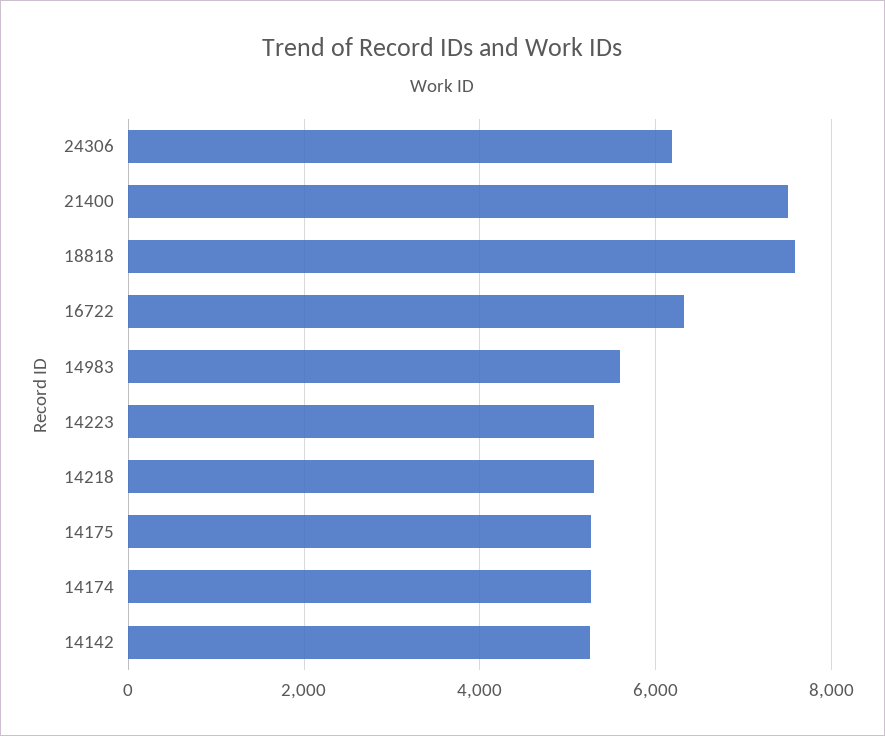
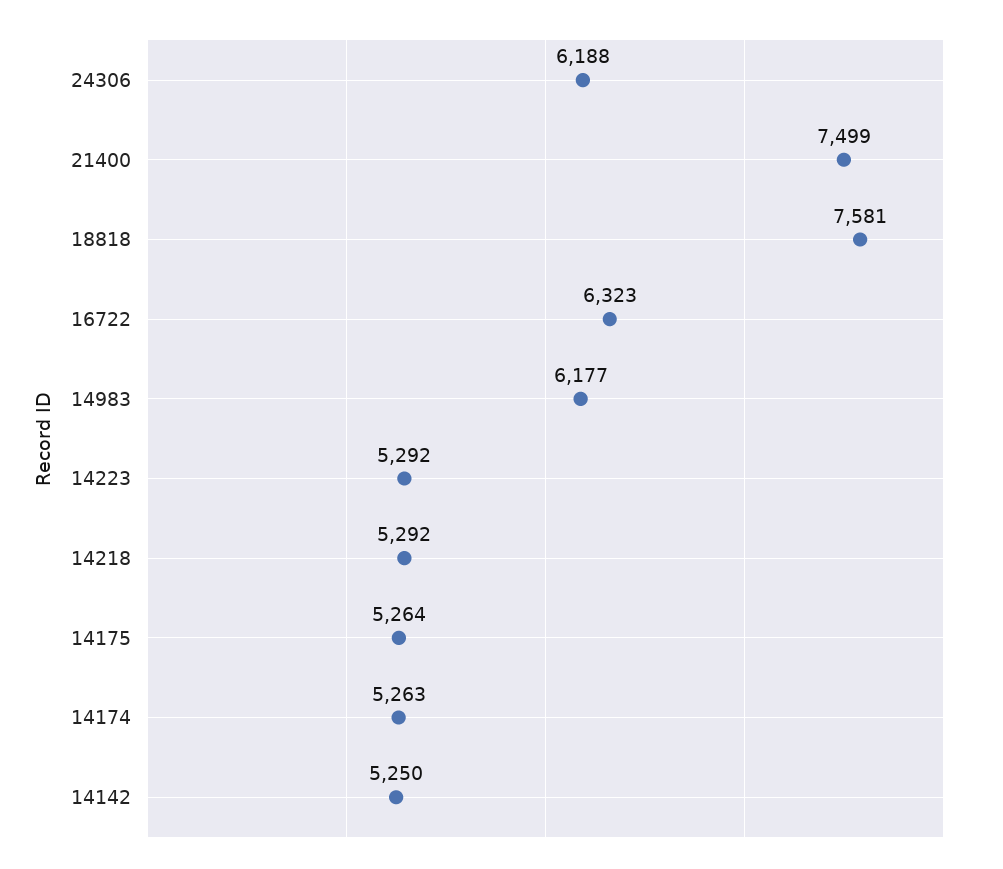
  {
    "24306": 6188,
    "21400": 7499,
    "18818": 7581,
    "16722": 6323,
-   "14983": 5600,
+   "14983": 6177,
    "14223": 5292,
    "14218": 5292,
    "14175": 5264,
    "14174": 5263,
    "14142": 5250
  }

